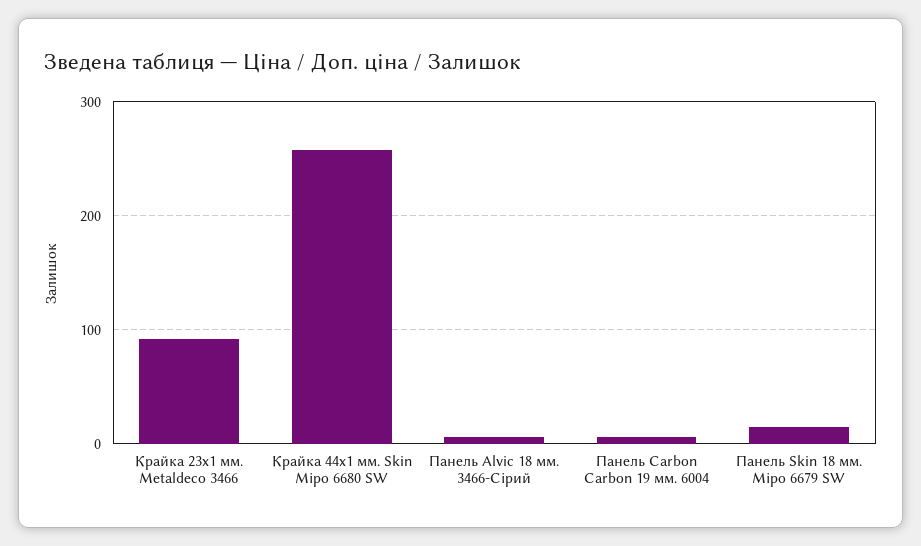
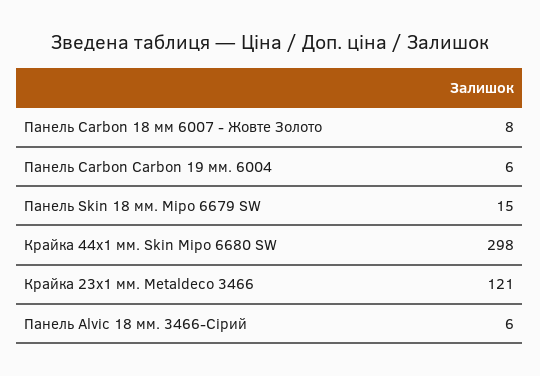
  {
-   "Крайка 23x1 мм. Metaldeco 3466": 90,
+   "Крайка 23x1 мм. Metaldeco 3466": 121,
-   "Крайка 44x1 мм. Skin Міро 6680 SW": 260,
+   "Крайка 44x1 мм. Skin Міро 6680 SW": 298,
    "Панель Alvic 18 мм. 3466-Сірий": 6,
    "Панель Carbon Carbon 19 мм. 6004": 6,
-   "Панель Skin 18 мм. Міро 6679 SW": 15
+   "Панель Skin 18 мм. Міро 6679 SW": 15,
+   "Панель Carbon 18 мм 6007 - Жовте Золото": 8
  }

